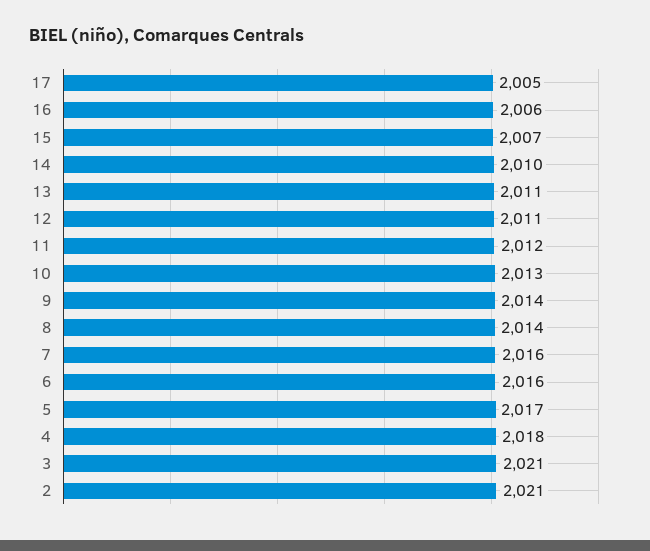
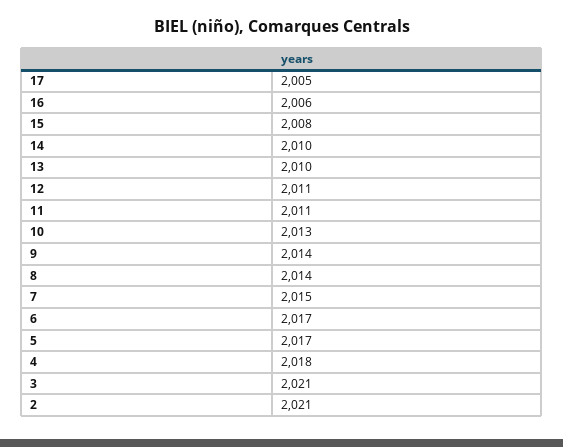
  {
    "17": 2005,
    "16": 2006,
-   "15": 2007,
+   "15": 2008,
    "14": 2010,
-   "13": 2011,
+   "13": 2010,
    "12": 2011,
-   "11": 2012,
+   "11": 2011,
    "10": 2013,
    "9": 2014,
    "8": 2014,
-   "7": 2016,
+   "7": 2015,
-   "6": 2016,
+   "6": 2017,
    "5": 2017,
    "4": 2018,
    "3": 2021,
    "2": 2021
  }

